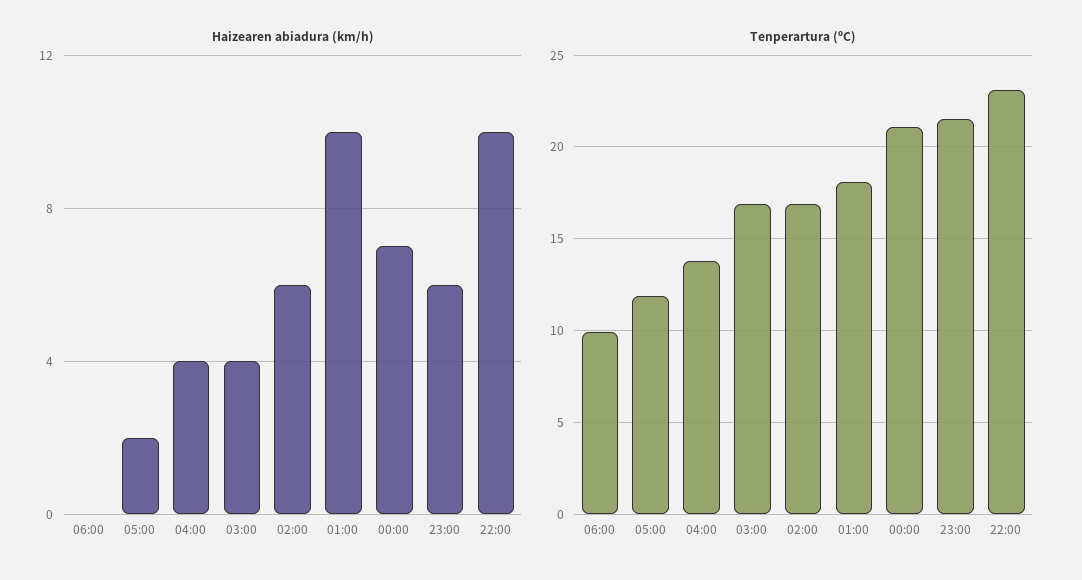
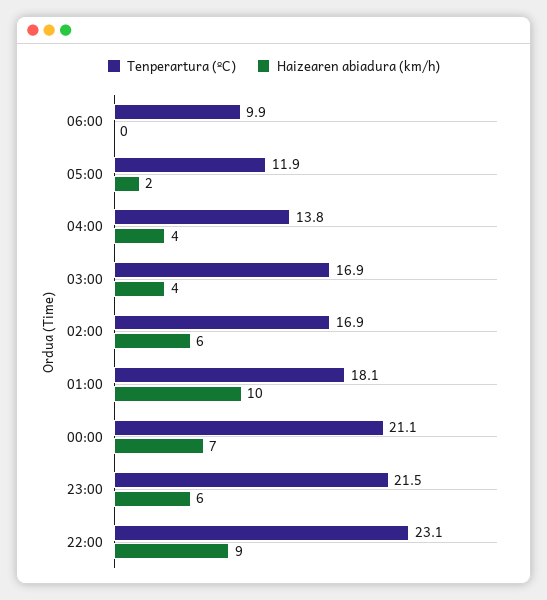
  {
    "Haizearen abiadura (km/h)": {
      "06:00": 0,
      "05:00": 2,
      "04:00": 4,
      "03:00": 4,
      "02:00": 6,
      "01:00": 10,
      "00:00": 7,
      "23:00": 6,
-     "22:00": 10
+     "22:00": 9
    },
    "Tenperartura (ºC)": {
      "06:00": 9.9,
      "05:00": 11.9,
      "04:00": 13.8,
      "03:00": 16.9,
      "02:00": 16.9,
      "01:00": 18.1,
      "00:00": 21.1,
      "23:00": 21.5,
      "22:00": 23.1
    }
  }

